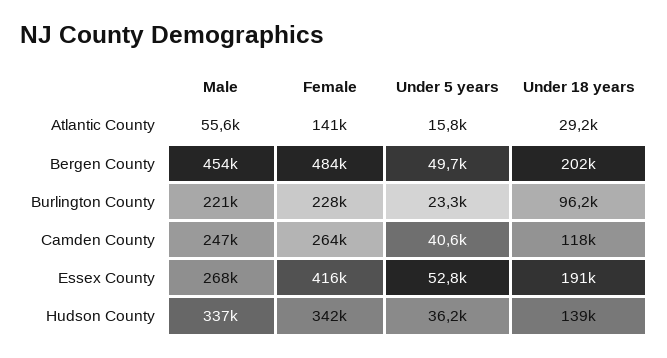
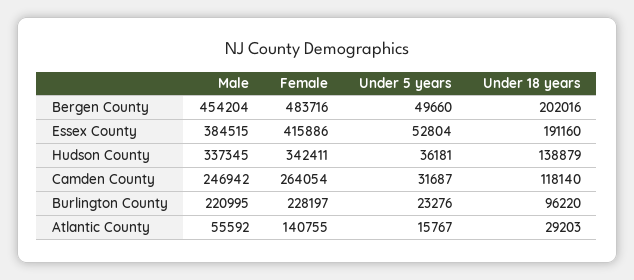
  {
    "Male": {
      "Atlantic County": 55592,
      "Bergen County": 454204,
      "Burlington County": 220995,
      "Camden County": 246942,
-     "Essex County": 268000,
+     "Essex County": 384515,
      "Hudson County": 337345
    },
    "Female": {
      "Atlantic County": 140755,
      "Bergen County": 483716,
      "Burlington County": 228197,
      "Camden County": 264054,
      "Essex County": 415886,
      "Hudson County": 342411
    },
    "Under 5 years": {
      "Atlantic County": 15767,
      "Bergen County": 49660,
      "Burlington County": 23276,
-     "Camden County": 40600,
+     "Camden County": 31687,
      "Essex County": 52804,
      "Hudson County": 36181
    },
    "Under 18 years": {
      "Atlantic County": 29203,
      "Bergen County": 202016,
      "Burlington County": 96220,
      "Camden County": 118140,
      "Essex County": 191160,
      "Hudson County": 138879
    }
  }

